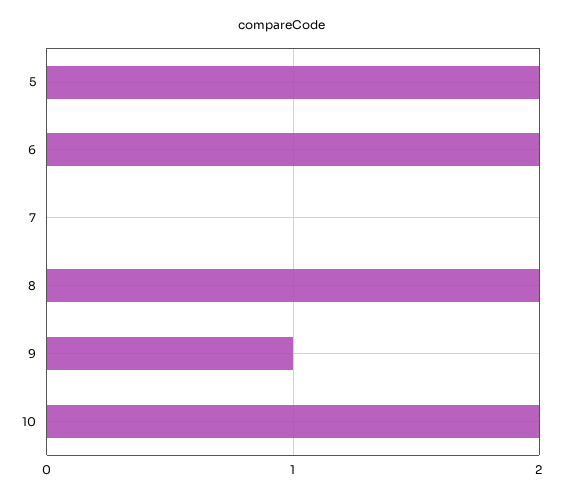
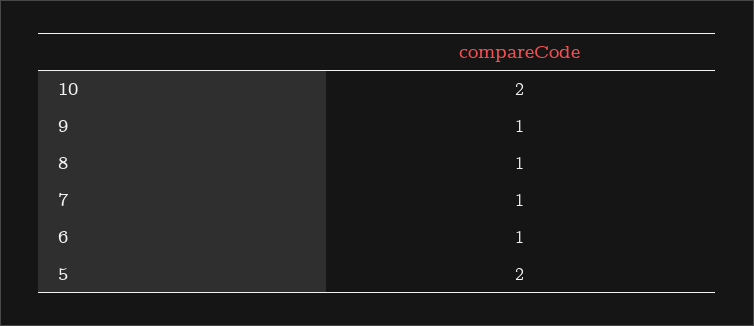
  {
    "5": 2,
-   "6": 2,
+   "6": 1,
-   "7": 0,
+   "7": 1,
-   "8": 2,
+   "8": 1,
    "9": 1,
    "10": 2
  }

